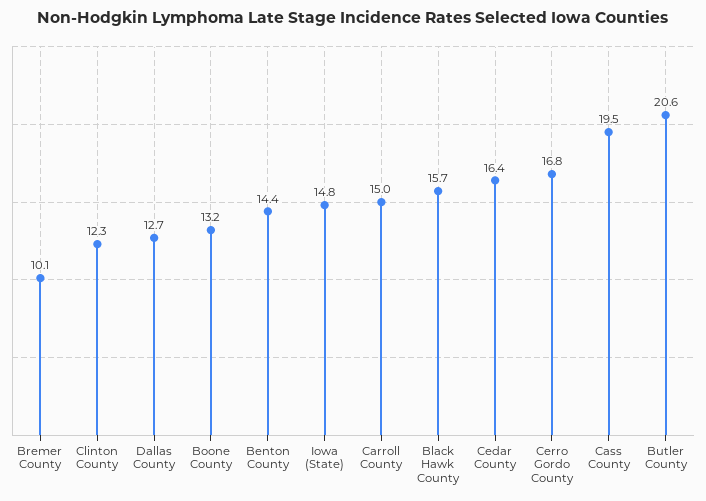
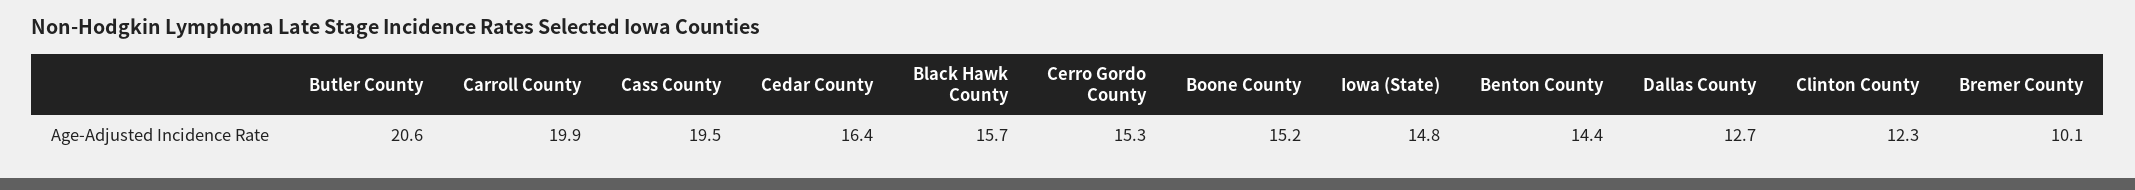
  {
    "Bremer County": 10.1,
    "Clinton County": 12.3,
    "Dallas County": 12.7,
-   "Boone County": 13.2,
+   "Boone County": 15.2,
    "Benton County": 14.4,
    "Iowa (State)": 14.8,
-   "Carroll County": 15,
+   "Carroll County": 19.9,
    "Black Hawk County": 15.7,
    "Cedar County": 16.4,
-   "Cerro Gordo County": 16.8,
+   "Cerro Gordo County": 15.3,
    "Cass County": 19.5,
    "Butler County": 20.6
  }

